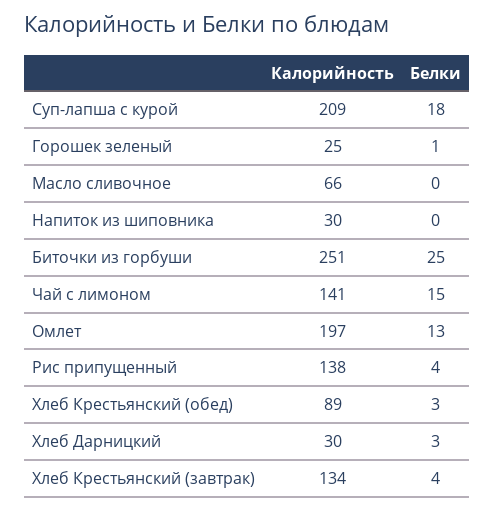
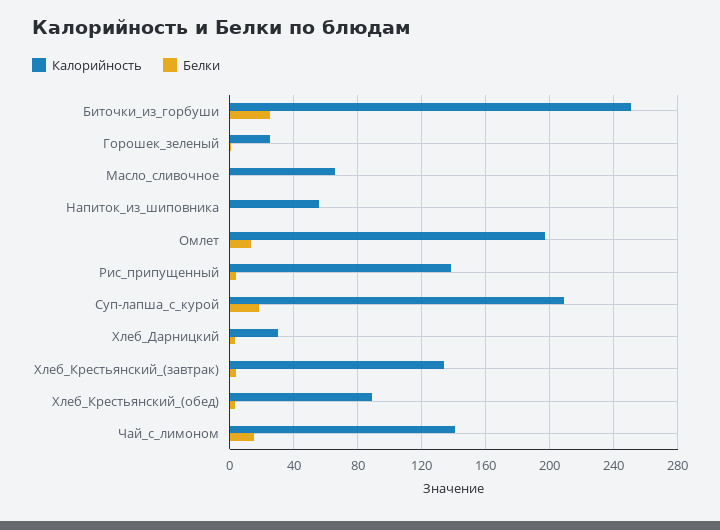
  {
    "Калорийность": {
      "Суп-лапша с курой": 209,
      "Горошек зеленый": 25,
      "Масло сливочное": 66,
-     "Напиток из шиповника": 30,
+     "Напиток из шиповника": 55,
      "Биточки из горбуши": 251,
      "Чай с лимоном": 141,
      "Омлет": 197,
      "Рис припущенный": 138,
      "Хлеб Крестьянский (обед)": 89,
      "Хлеб Дарницкий": 30,
      "Хлеб Крестьянский (завтрак)": 134
    },
    "Белки": {
      "Суп-лапша с курой": 18,
      "Горошек зеленый": 1,
      "Масло сливочное": 0,
      "Напиток из шиповника": 0,
      "Биточки из горбуши": 25,
      "Чай с лимоном": 15,
      "Омлет": 13,
      "Рис припущенный": 4,
      "Хлеб Крестьянский (обед)": 3,
      "Хлеб Дарницкий": 3,
      "Хлеб Крестьянский (завтрак)": 4
    }
  }

